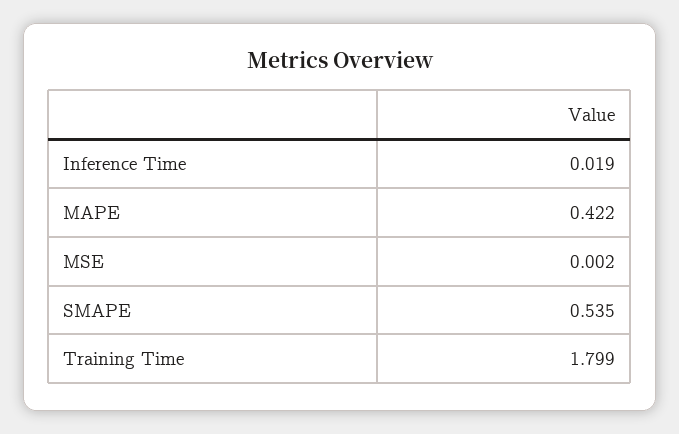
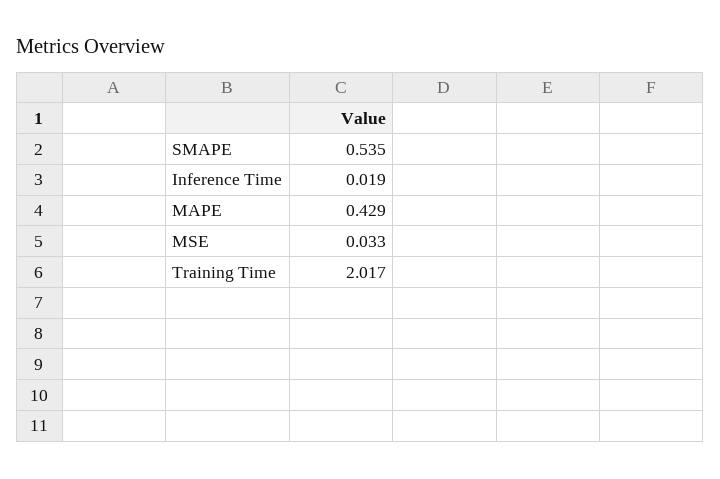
  {
    "Inference Time": 0.019,
-   "MAPE": 0.422,
+   "MAPE": 0.429,
-   "MSE": 0.002,
+   "MSE": 0.033,
    "SMAPE": 0.535,
-   "Training Time": 1.799
+   "Training Time": 2.017
  }

